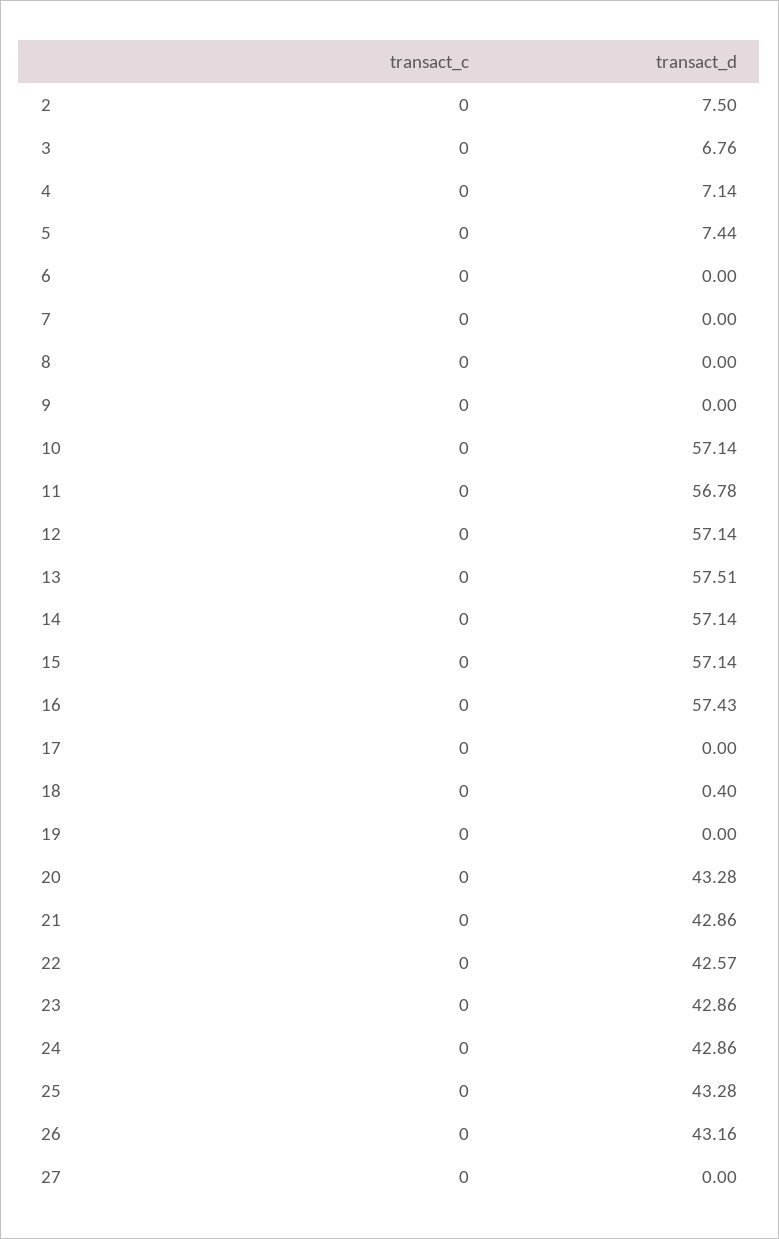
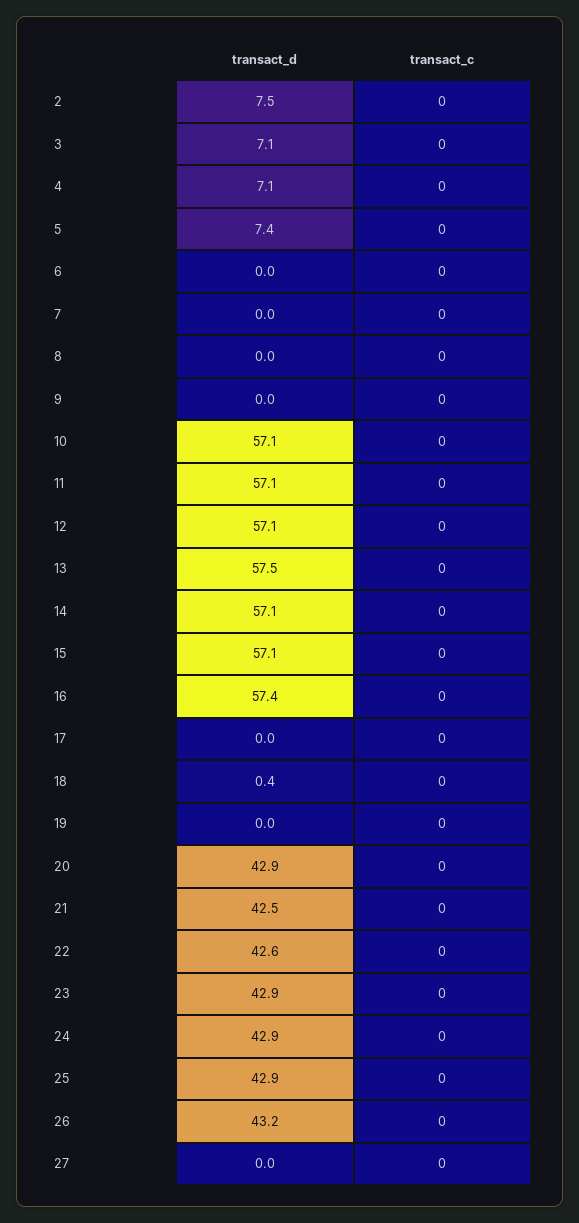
  {
    "transact_c": {
      "2": 0,
      "3": 0,
      "4": 0,
      "5": 0,
      "6": 0,
      "7": 0,
      "8": 0,
      "9": 0,
      "10": 0,
      "11": 0,
      "12": 0,
      "13": 0,
      "14": 0,
      "15": 0,
      "16": 0,
      "17": 0,
      "18": 0,
      "19": 0,
      "20": 0,
      "21": 0,
      "22": 0,
      "23": 0,
      "24": 0,
      "25": 0,
      "26": 0,
      "27": 0
    },
    "transact_d": {
      "2": 7.5,
-     "3": 6.76,
+     "3": 7.1,
      "4": 7.14,
      "5": 7.44,
      "6": 0,
      "7": 0,
      "8": 0,
      "9": 0,
      "10": 57.14,
-     "11": 56.78,
+     "11": 57.1,
      "12": 57.14,
      "13": 57.51,
      "14": 57.14,
      "15": 57.14,
      "16": 57.43,
      "17": 0,
      "18": 0.4,
      "19": 0,
-     "20": 43.28,
+     "20": 42.9,
-     "21": 42.86,
+     "21": 42.5,
      "22": 42.57,
      "23": 42.86,
      "24": 42.86,
-     "25": 43.28,
+     "25": 42.9,
      "26": 43.16,
      "27": 0
    }
  }

